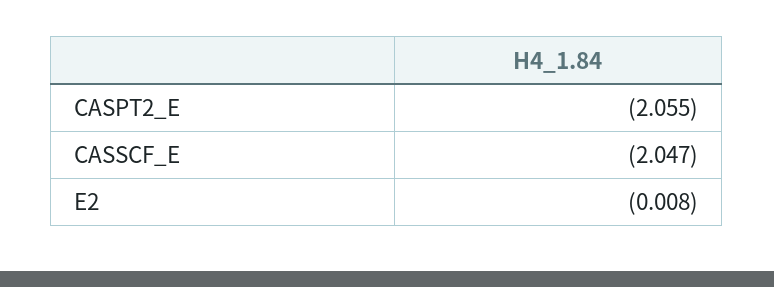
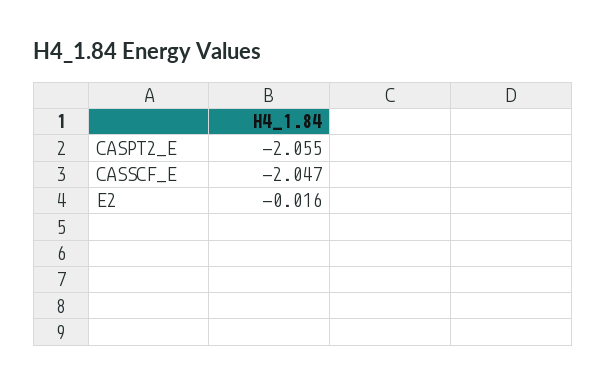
  {
    "CASPT2_E": -2.055,
    "CASSCF_E": -2.047,
-   "E2": -0.008
+   "E2": -0.016
  }

